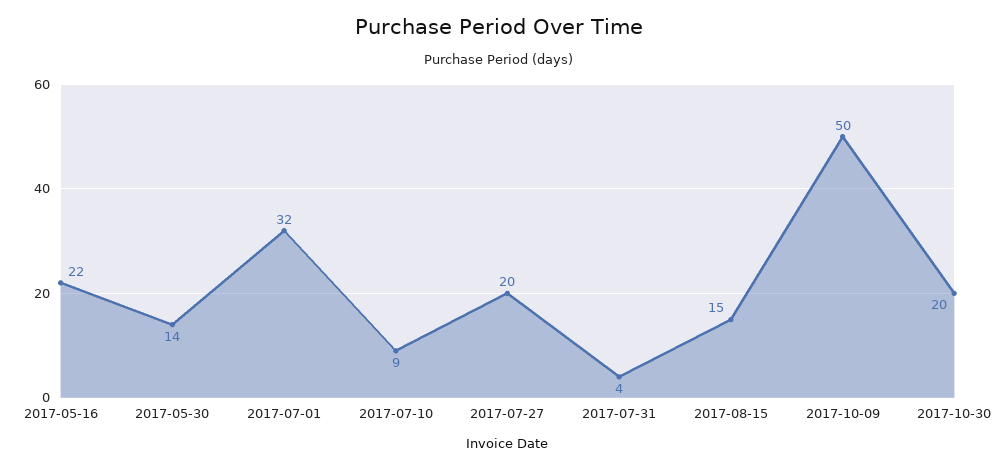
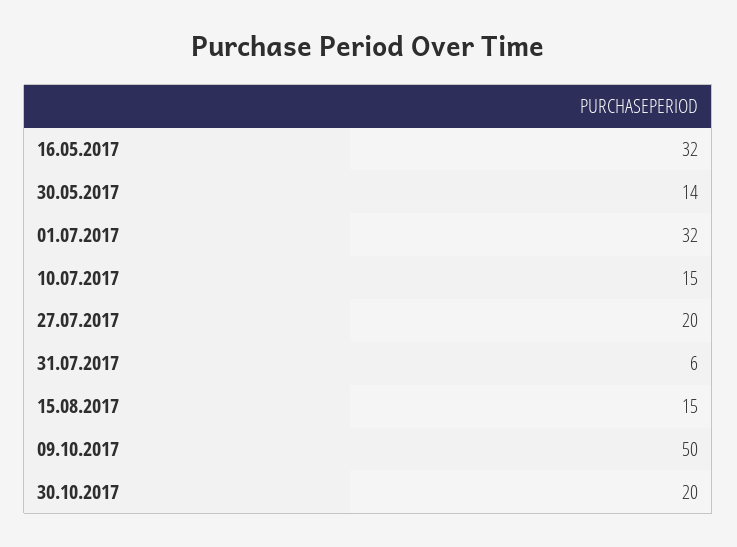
  {
-   "2017-05-16": 22,
+   "2017-05-16": 32,
    "2017-05-30": 14,
    "2017-07-01": 32,
-   "2017-07-10": 9,
+   "2017-07-10": 15,
    "2017-07-27": 20,
-   "2017-07-31": 4,
+   "2017-07-31": 6,
    "2017-08-15": 15,
    "2017-10-09": 50,
    "2017-10-30": 20
  }

